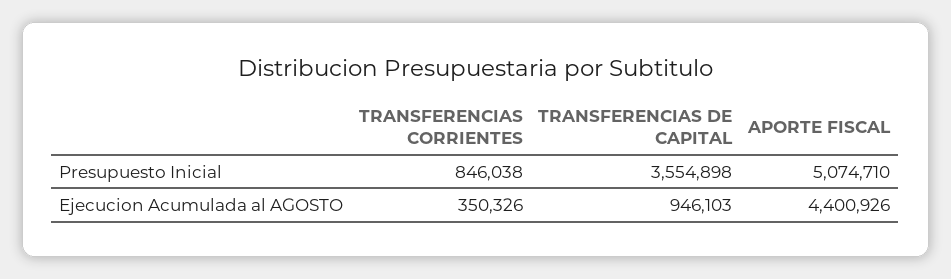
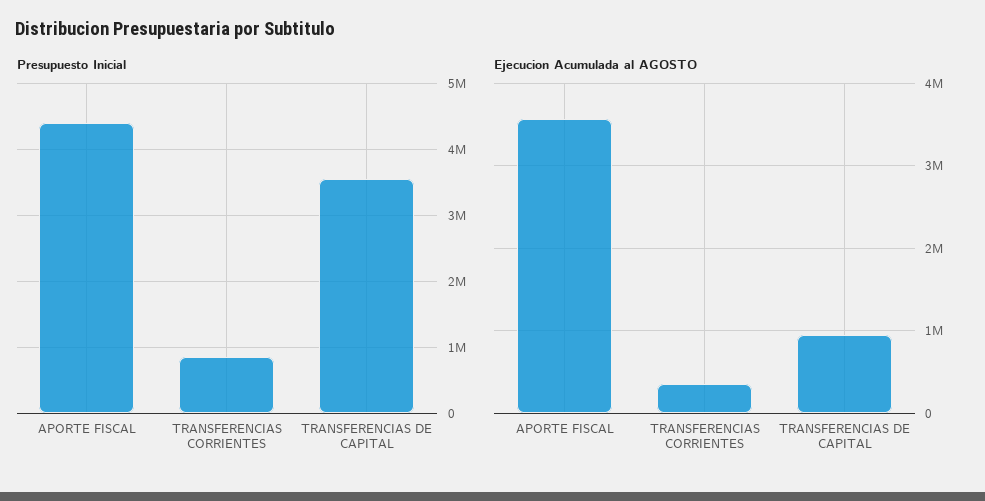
  {
    "Presupuesto Inicial": {
      "TRANSFERENCIAS CORRIENTES": 846038,
      "TRANSFERENCIAS DE CAPITAL": 3554898,
-     "APORTE FISCAL": 5074710
+     "APORTE FISCAL": 4400000
    },
    "Ejecucion Acumulada al AGOSTO": {
      "TRANSFERENCIAS CORRIENTES": 350326,
      "TRANSFERENCIAS DE CAPITAL": 946103,
-     "APORTE FISCAL": 4400926
+     "APORTE FISCAL": 3600000
    }
  }

